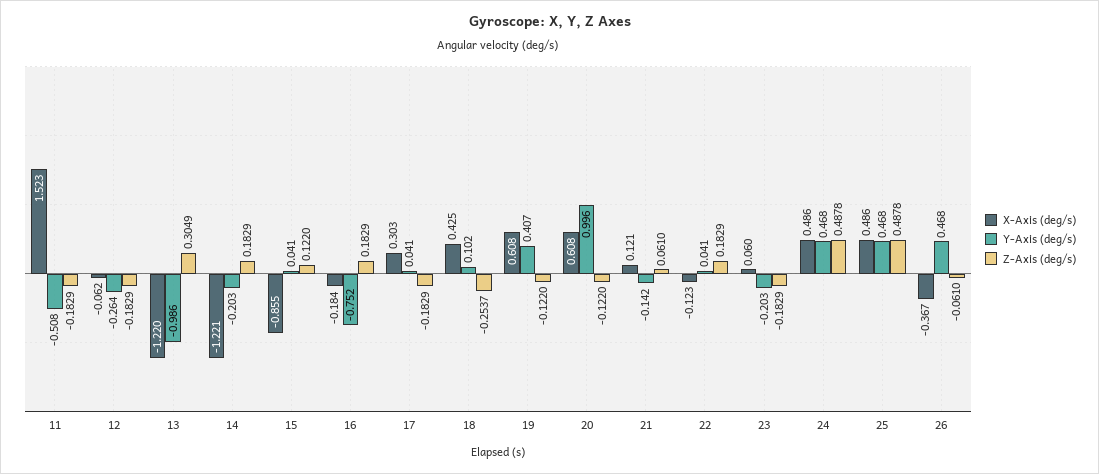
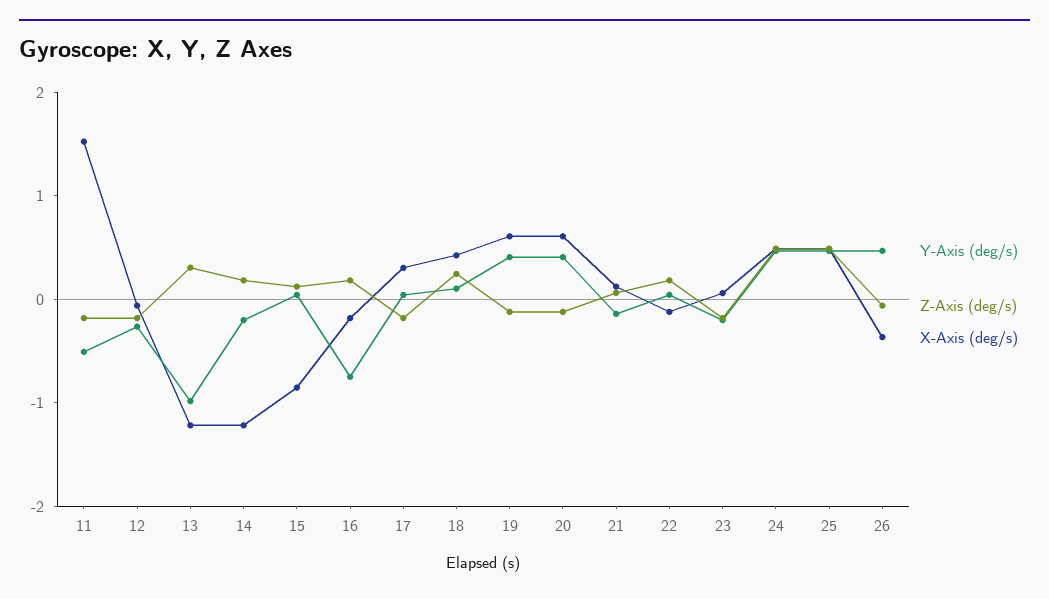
  {
    "X-Axis (deg/s)": {
      "11": 1.523,
      "12": -0.062,
      "13": -1.22,
      "14": -1.221,
      "15": -0.855,
      "16": -0.184,
      "17": 0.303,
      "18": 0.425,
      "19": 0.608,
      "20": 0.608,
      "21": 0.121,
      "22": -0.123,
      "23": 0.06,
      "24": 0.486,
      "25": 0.486,
      "26": -0.367
    },
    "Y-Axis (deg/s)": {
      "11": -0.508,
      "12": -0.264,
      "13": -0.986,
      "14": -0.203,
      "15": 0.041,
      "16": -0.752,
      "17": 0.041,
      "18": 0.102,
      "19": 0.407,
-     "20": 0.996,
+     "20": 0.4,
      "21": -0.142,
      "22": 0.041,
      "23": -0.203,
      "24": 0.468,
      "25": 0.468,
      "26": 0.468
    },
    "Z-Axis (deg/s)": {
      "11": -0.1829,
      "12": -0.1829,
      "13": 0.3049,
      "14": 0.1829,
      "15": 0.122,
      "16": 0.1829,
      "17": -0.1829,
-     "18": -0.2537,
+     "18": 0.2,
      "19": -0.122,
      "20": -0.122,
      "21": 0.061,
      "22": 0.1829,
      "23": -0.1829,
      "24": 0.4878,
      "25": 0.4878,
      "26": -0.061
    }
  }

